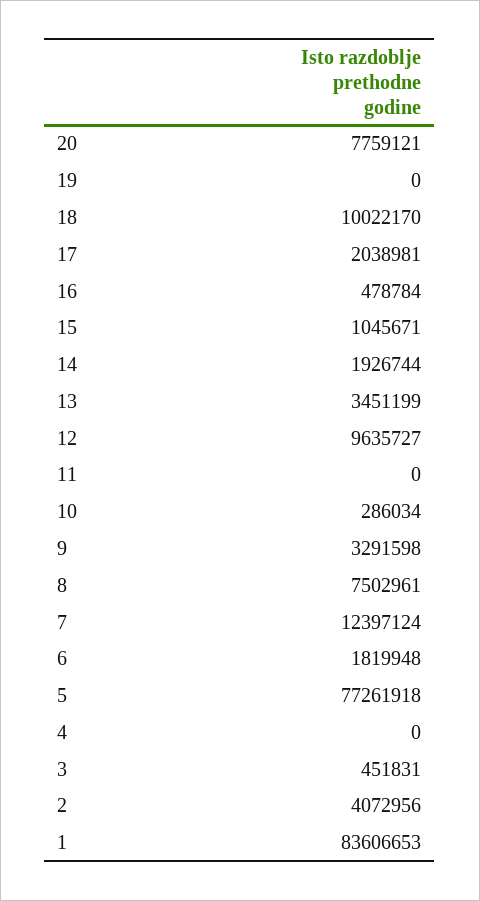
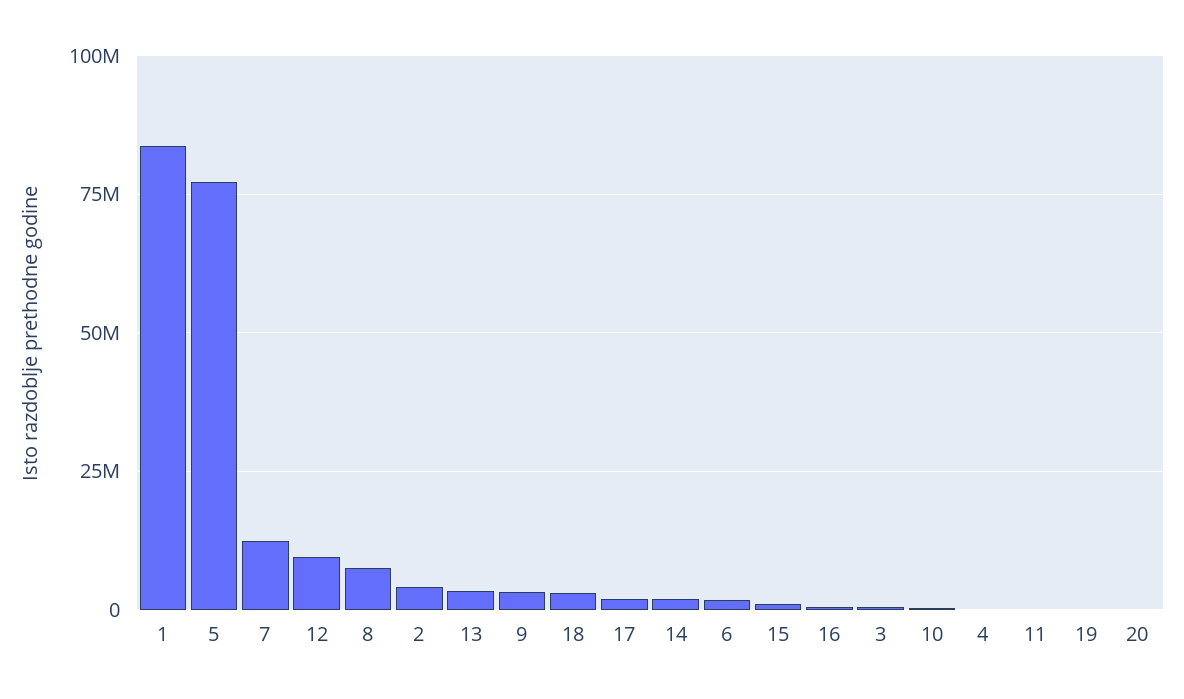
  {
-   "20": 7759121,
+   "20": 0,
    "19": 0,
-   "18": 10022170,
+   "18": 2500000,
    "17": 2038981,
    "16": 478784,
    "15": 1045671,
    "14": 1926744,
    "13": 3451199,
    "12": 9635727,
    "11": 0,
    "10": 286034,
    "9": 3291598,
    "8": 7502961,
    "7": 12397124,
    "6": 1819948,
    "5": 77261918,
    "4": 0,
    "3": 451831,
    "2": 4072956,
    "1": 83606653
  }

